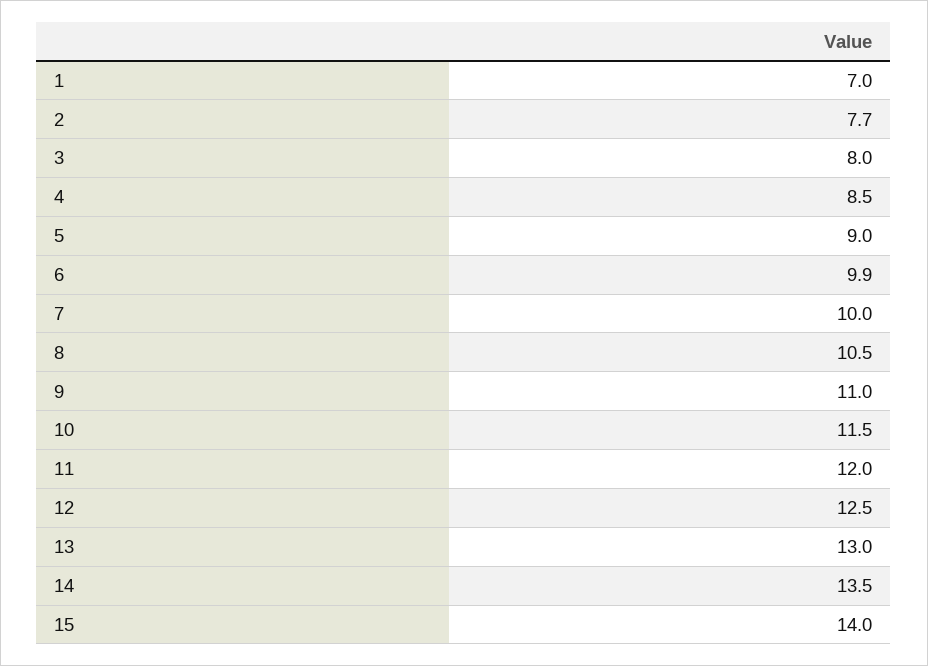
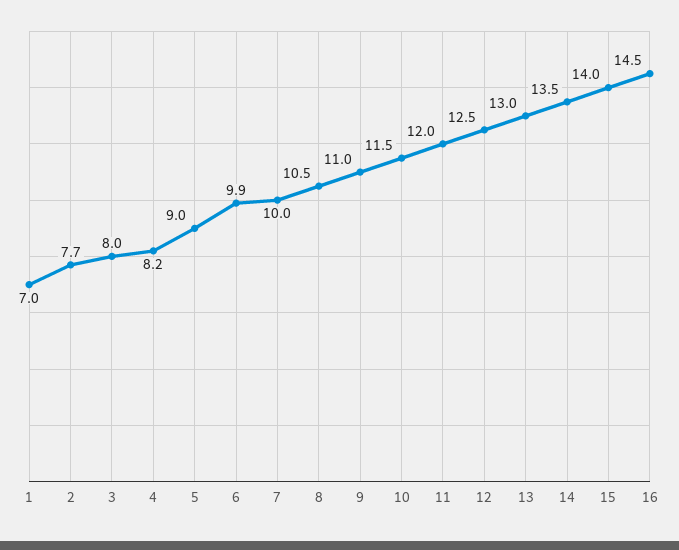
  {
    "1": 7,
    "2": 7.7,
    "3": 8,
-   "4": 8.5,
+   "4": 8.2,
    "5": 9,
    "6": 9.9,
    "7": 10,
    "8": 10.5,
    "9": 11,
    "10": 11.5,
    "11": 12,
    "12": 12.5,
    "13": 13,
    "14": 13.5,
-   "15": 14
+   "15": 14,
+   "16": 14.5
  }

